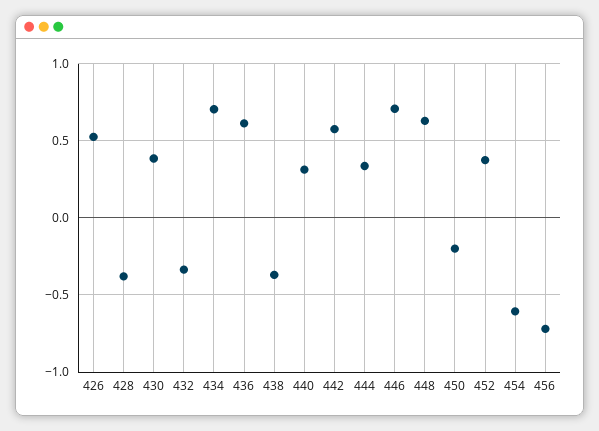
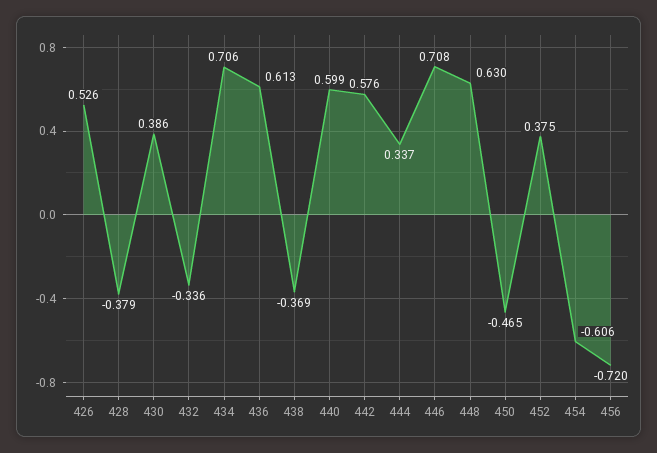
  {
    "426": 0.526,
    "428": -0.379,
    "430": 0.386,
    "432": -0.336,
    "434": 0.706,
    "436": 0.613,
    "438": -0.369,
-   "440": 0.3,
+   "440": 0.599,
    "442": 0.576,
    "444": 0.337,
    "446": 0.708,
    "448": 0.63,
-   "450": -0.2,
+   "450": -0.465,
    "452": 0.375,
    "454": -0.606,
    "456": -0.72
  }

